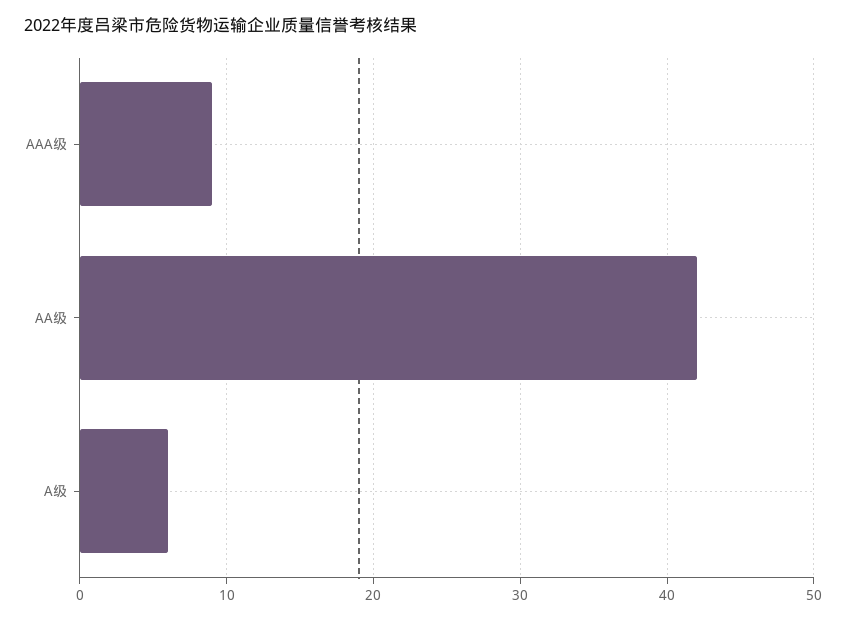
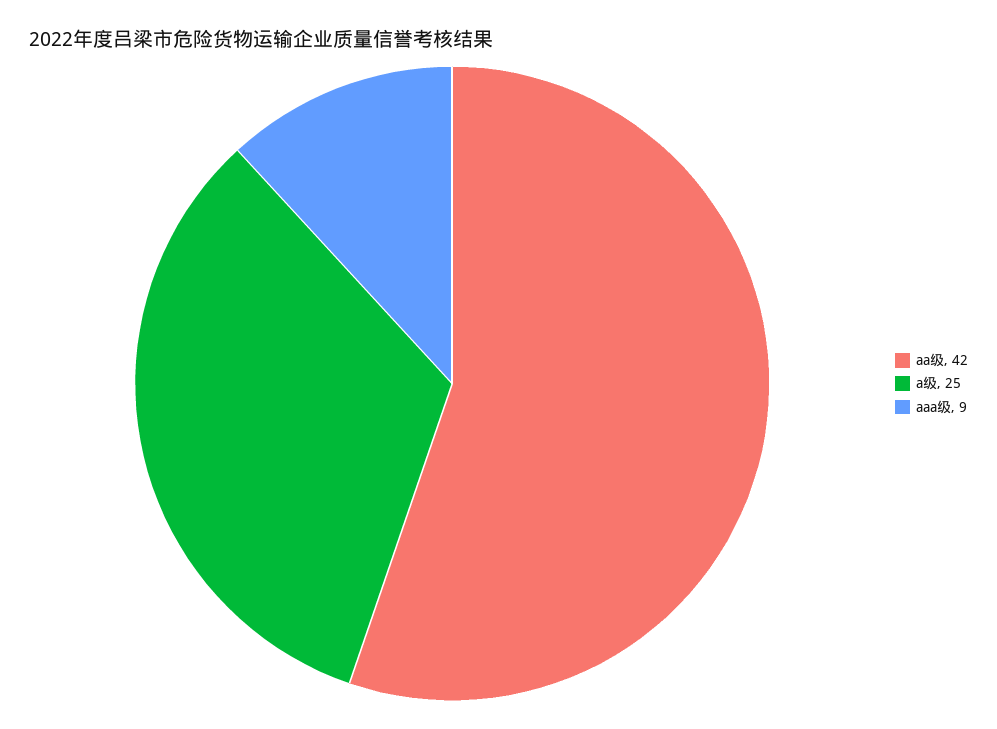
  {
    "AAA级": 9,
    "AA级": 42,
-   "A级": 6
+   "A级": 25
  }

